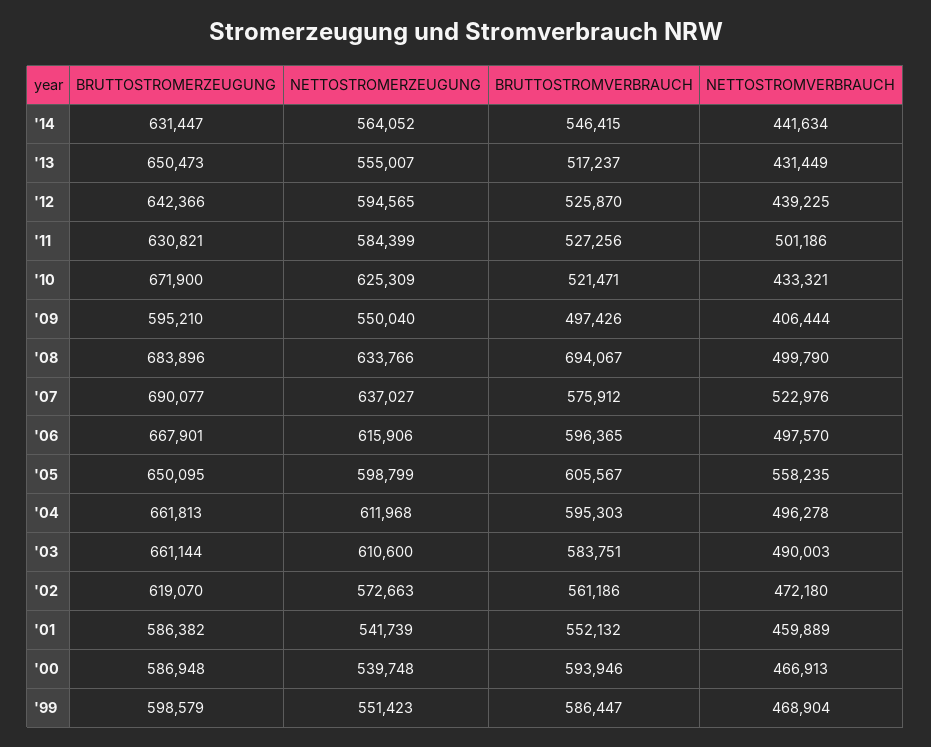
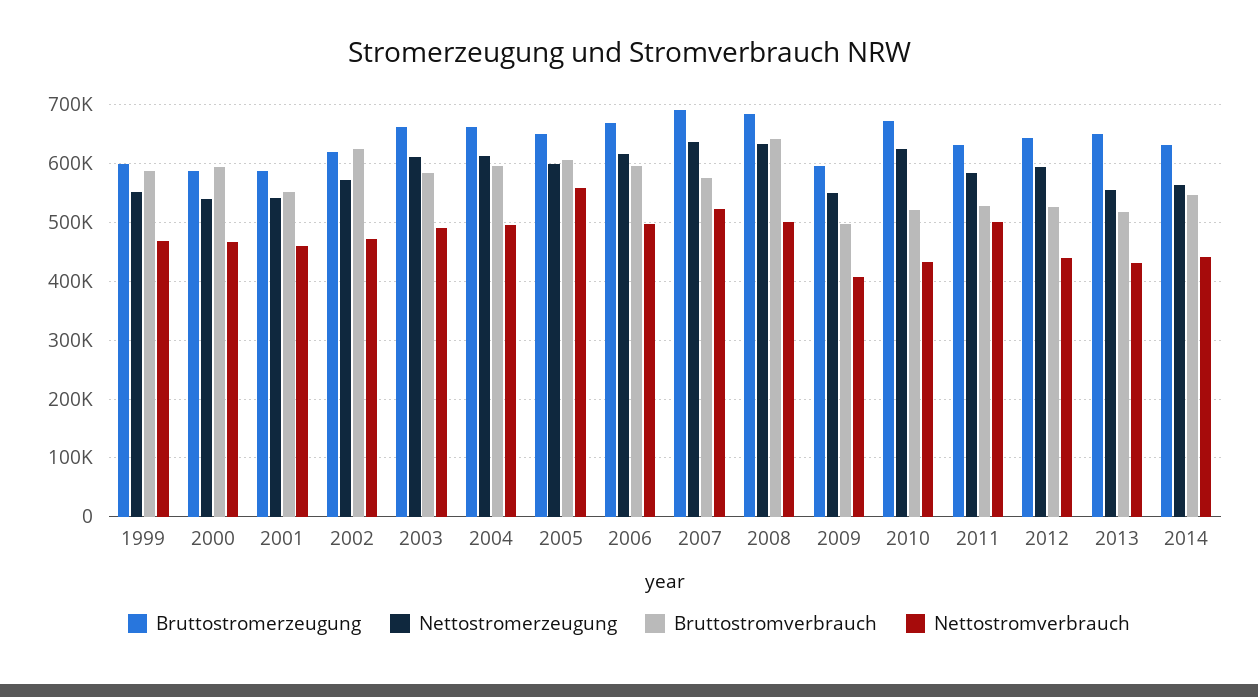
  {
    "BRUTTOSTROMERZEUGUNG": {
      "'14": 631447,
      "'13": 650473,
      "'12": 642366,
      "'11": 630821,
      "'10": 671900,
      "'09": 595210,
      "'08": 683896,
      "'07": 690077,
      "'06": 667901,
      "'05": 650095,
      "'04": 661813,
      "'03": 661144,
      "'02": 619070,
      "'01": 586382,
      "'00": 586948,
      "'99": 598579
    },
    "NETTOSTROMERZEUGUNG": {
      "'14": 564052,
      "'13": 555007,
      "'12": 594565,
      "'11": 584399,
      "'10": 625309,
      "'09": 550040,
      "'08": 633766,
      "'07": 637027,
      "'06": 615906,
      "'05": 598799,
      "'04": 611968,
      "'03": 610600,
      "'02": 572663,
      "'01": 541739,
      "'00": 539748,
      "'99": 551423
    },
    "BRUTTOSTROMVERBRAUCH": {
      "'14": 546415,
      "'13": 517237,
      "'12": 525870,
      "'11": 527256,
      "'10": 521471,
      "'09": 497426,
-     "'08": 694067,
+     "'08": 640000,
      "'07": 575912,
      "'06": 596365,
      "'05": 605567,
      "'04": 595303,
      "'03": 583751,
-     "'02": 561186,
+     "'02": 620000,
      "'01": 552132,
      "'00": 593946,
      "'99": 586447
    },
    "NETTOSTROMVERBRAUCH": {
      "'14": 441634,
      "'13": 431449,
      "'12": 439225,
      "'11": 501186,
      "'10": 433321,
      "'09": 406444,
      "'08": 499790,
      "'07": 522976,
      "'06": 497570,
      "'05": 558235,
      "'04": 496278,
      "'03": 490003,
      "'02": 472180,
      "'01": 459889,
      "'00": 466913,
      "'99": 468904
    }
  }

